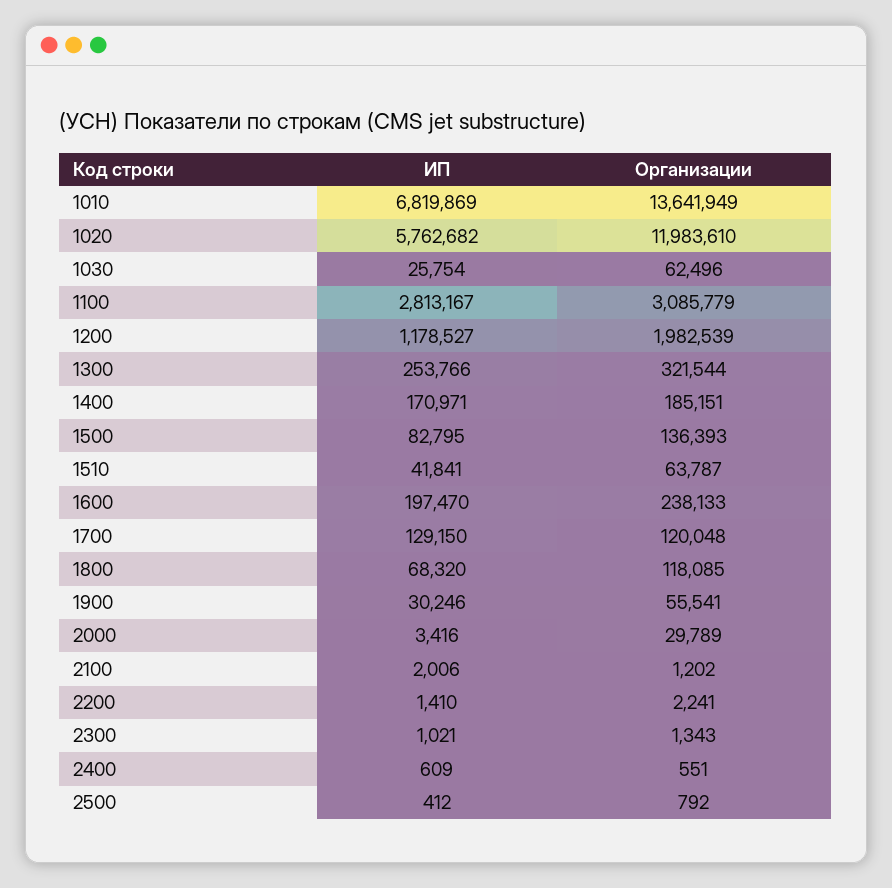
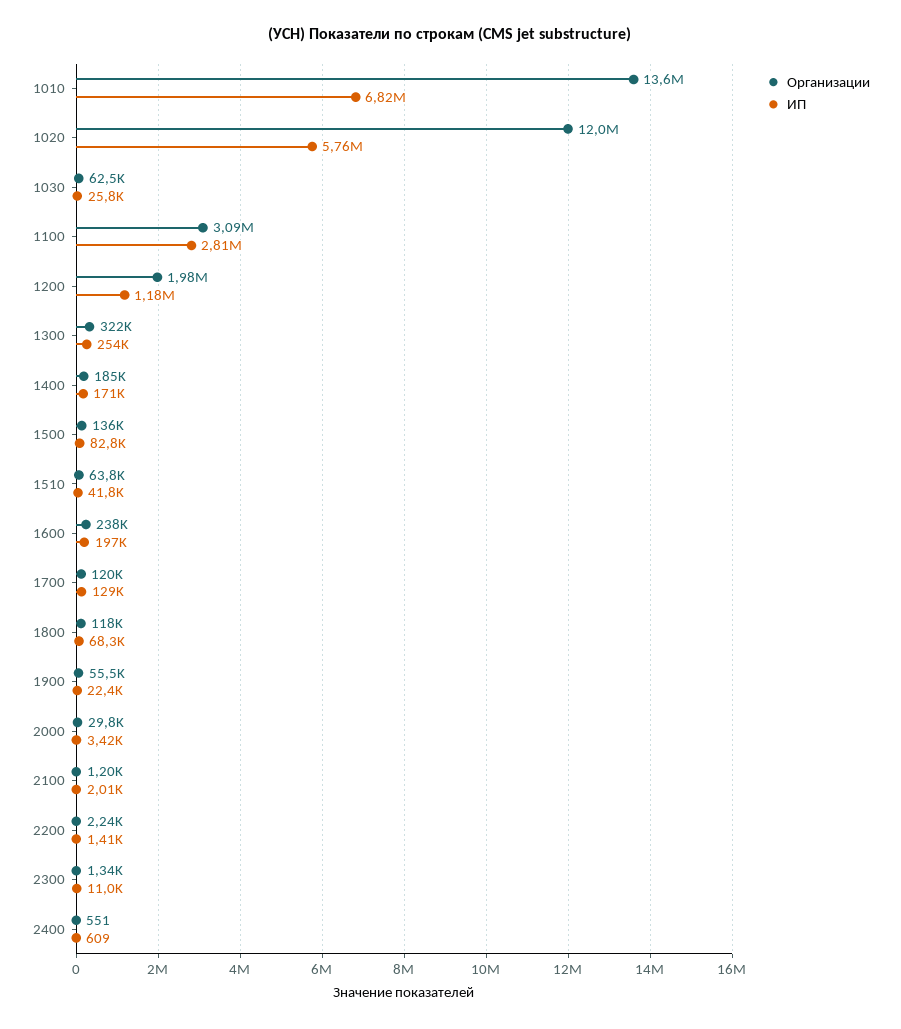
  {
    "ИП": {
      "1010": 6819869,
      "1020": 5762682,
      "1030": 25754,
      "1100": 2813167,
      "1200": 1178527,
      "1300": 253766,
      "1400": 170971,
      "1500": 82795,
      "1510": 41841,
      "1600": 197470,
      "1700": 129150,
      "1800": 68320,
-     "1900": 30246,
+     "1900": 22400,
      "2000": 3416,
      "2100": 2006,
      "2200": 1410,
-     "2300": 1021,
+     "2300": 11000,
-     "2400": 609,
+     "2400": 609
-     "2500": 412
    },
    "Организации": {
      "1010": 13641949,
      "1020": 11983610,
      "1030": 62496,
      "1100": 3085779,
      "1200": 1982539,
      "1300": 321544,
      "1400": 185151,
      "1500": 136393,
      "1510": 63787,
      "1600": 238133,
      "1700": 120048,
      "1800": 118085,
      "1900": 55541,
      "2000": 29789,
      "2100": 1202,
      "2200": 2241,
      "2300": 1343,
-     "2400": 551,
+     "2400": 551
-     "2500": 792
    }
  }

